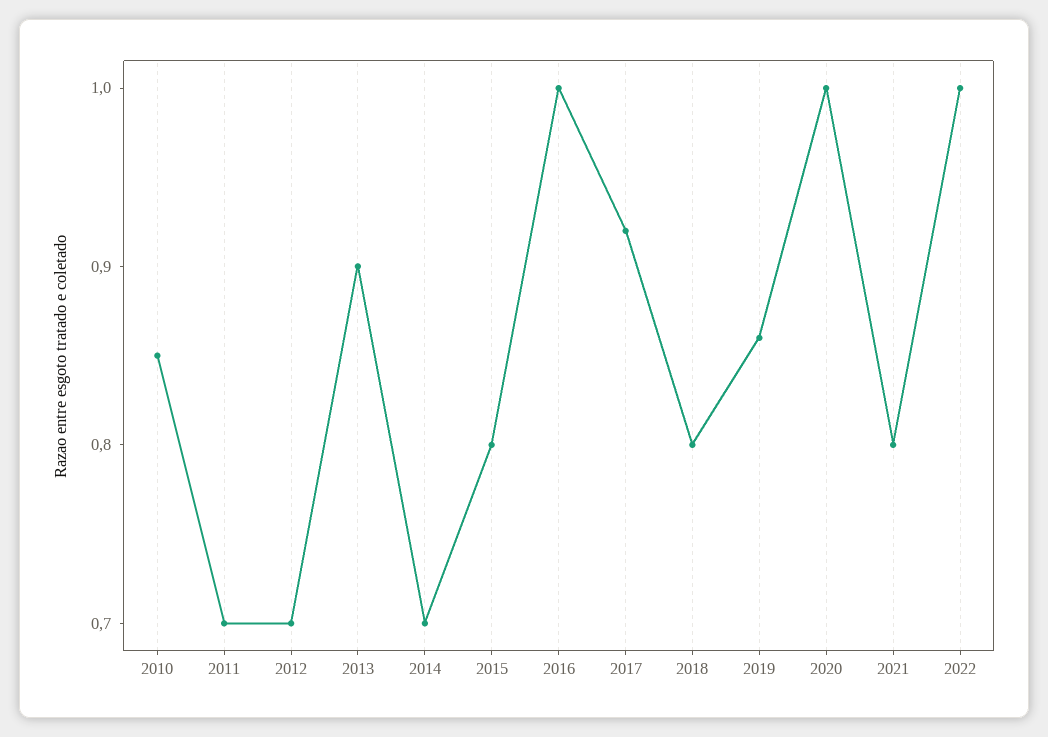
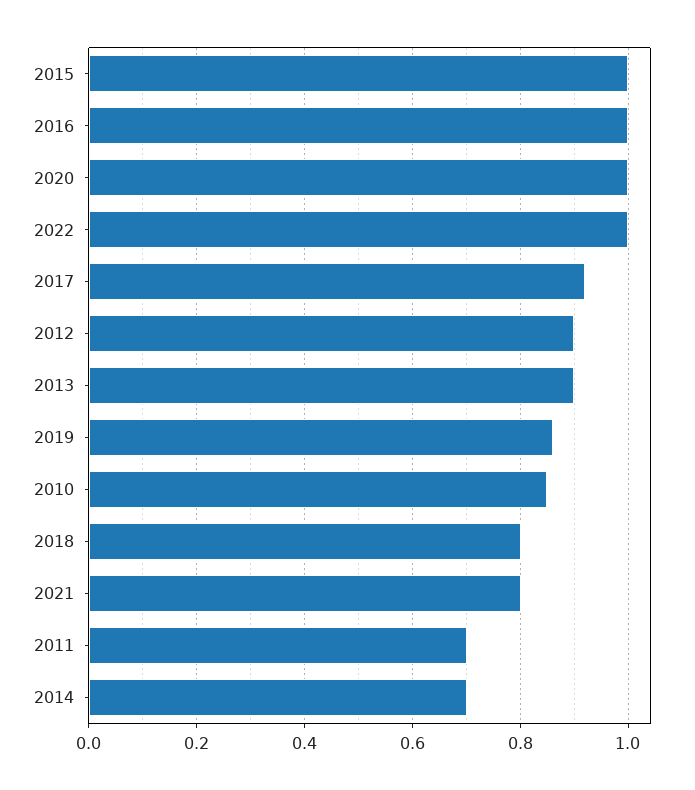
  {
    "2010": 0.85,
    "2011": 0.7,
-   "2012": 0.7,
+   "2012": 0.9,
    "2013": 0.9,
    "2014": 0.7,
-   "2015": 0.8,
+   "2015": 1,
    "2016": 1,
    "2017": 0.92,
    "2018": 0.8,
    "2019": 0.86,
    "2020": 1,
    "2021": 0.8,
    "2022": 1
  }

